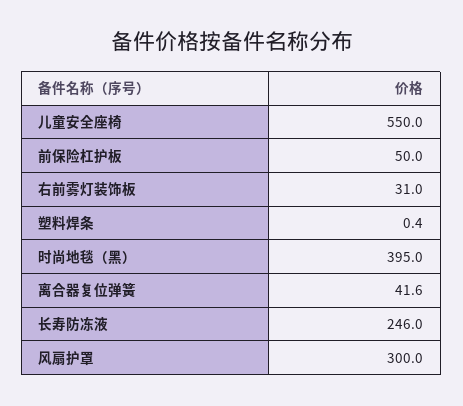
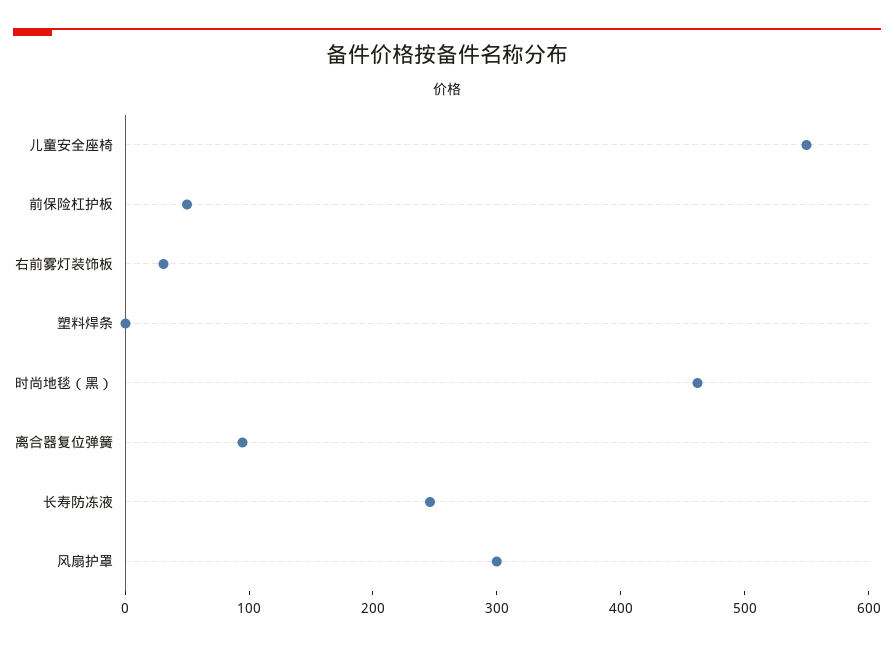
  {
    "儿童安全座椅": 550,
    "前保险杠护板": 50,
    "右前雾灯装饰板": 31,
    "塑料焊条": 0.4,
-   "时尚地毯（黑）": 395,
+   "时尚地毯（黑）": 460,
-   "离合器复位弹簧": 41.6,
+   "离合器复位弹簧": 100,
    "长寿防冻液": 246,
    "风扇护罩": 300
  }

